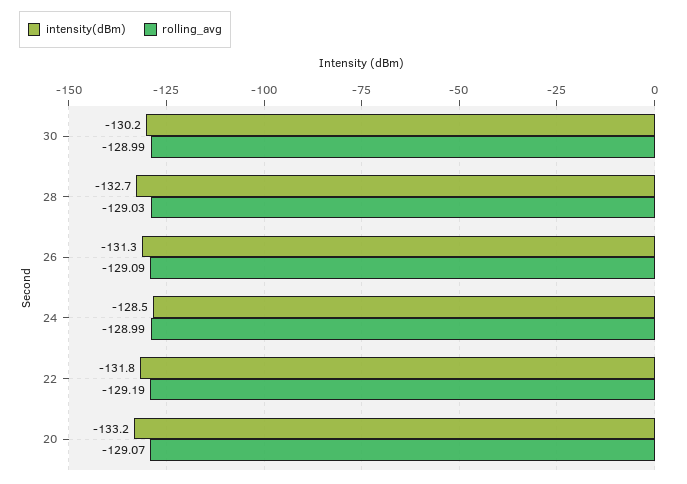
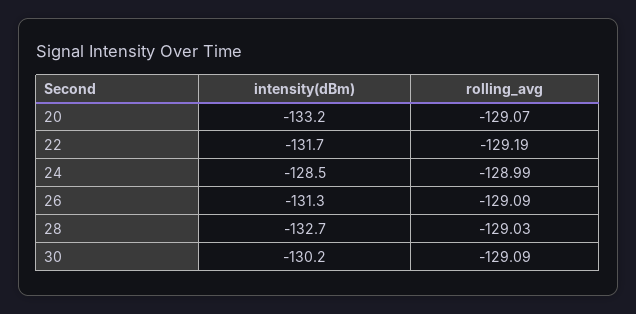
  {
    "intensity(dBm)": {
      "30": -130.2,
      "28": -132.7,
      "26": -131.3,
      "24": -128.5,
-     "22": -131.8,
+     "22": -131.7,
      "20": -133.2
    },
    "rolling_avg": {
-     "30": -128.99,
+     "30": -129.09,
      "28": -129.03,
      "26": -129.09,
      "24": -128.99,
      "22": -129.19,
      "20": -129.07
    }
  }

